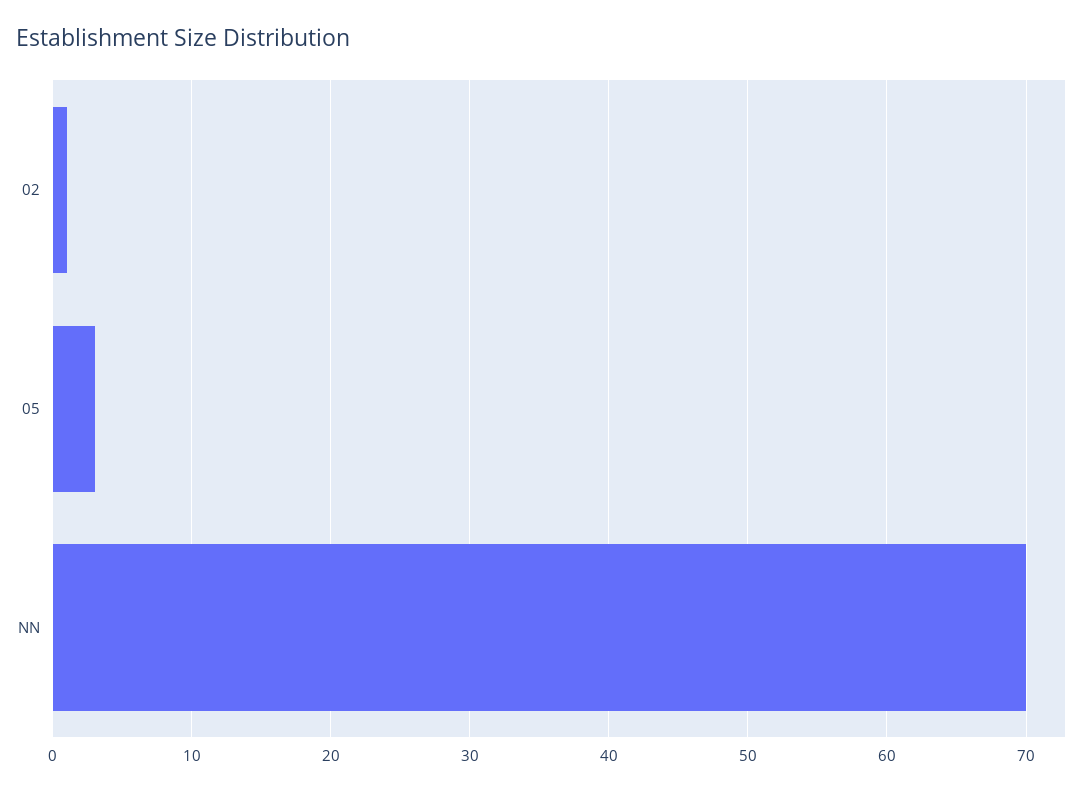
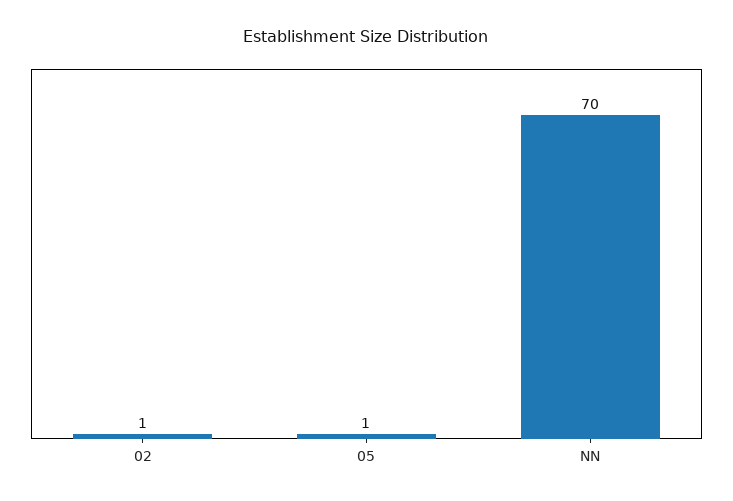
  {
    "02": 1,
-   "05": 3,
+   "05": 1,
    "NN": 70
  }

